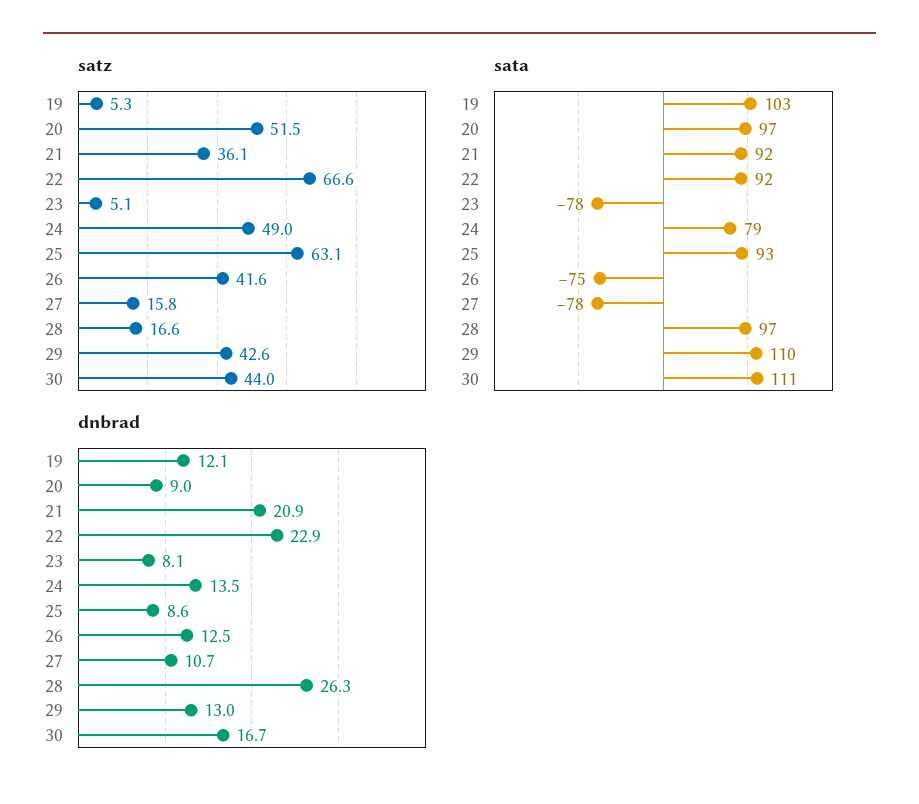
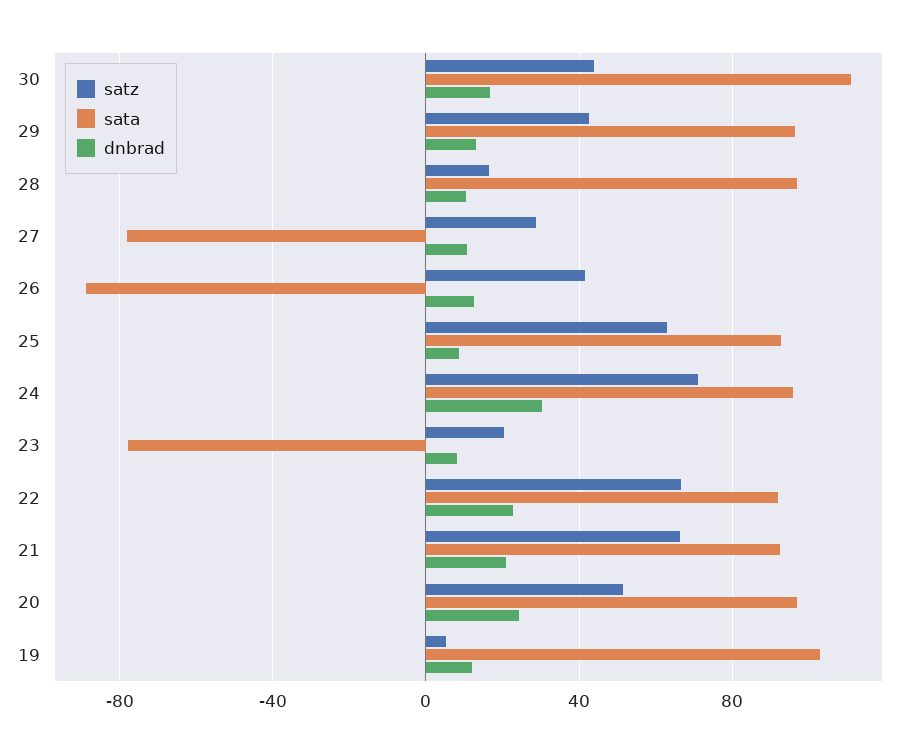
  {
    "satz": {
      "19": 5.3,
      "20": 51.5,
-     "21": 36.1,
+     "21": 65,
      "22": 66.6,
-     "23": 5.1,
+     "23": 20,
-     "24": 49,
+     "24": 70,
      "25": 63.1,
      "26": 41.6,
-     "27": 15.8,
+     "27": 30,
      "28": 16.6,
      "29": 42.6,
      "30": 44
    },
    "sata": {
      "19": 103,
      "20": 97,
      "21": 92,
      "22": 92,
      "23": -78,
-     "24": 79,
+     "24": 95,
      "25": 93,
-     "26": -75,
+     "26": -90,
      "27": -78,
      "28": 97,
-     "29": 110,
+     "29": 95,
      "30": 111
    },
    "dnbrad": {
      "19": 12.1,
-     "20": 9,
+     "20": 25,
      "21": 20.9,
      "22": 22.9,
      "23": 8.1,
-     "24": 13.5,
+     "24": 30,
      "25": 8.6,
      "26": 12.5,
      "27": 10.7,
-     "28": 26.3,
+     "28": 10,
      "29": 13,
      "30": 16.7
    }
  }

